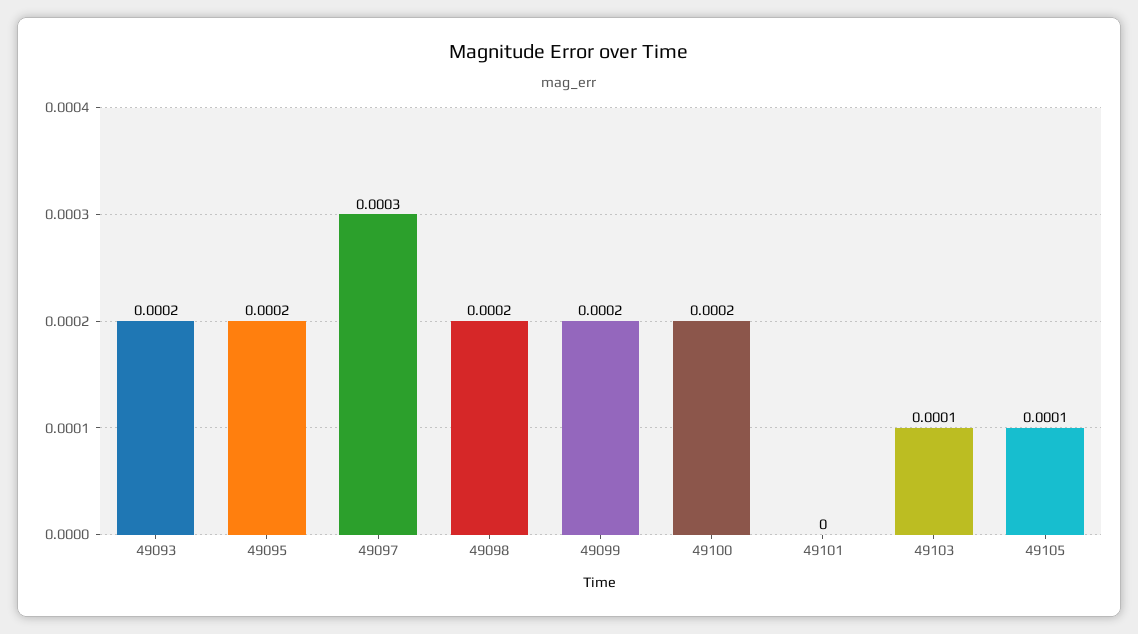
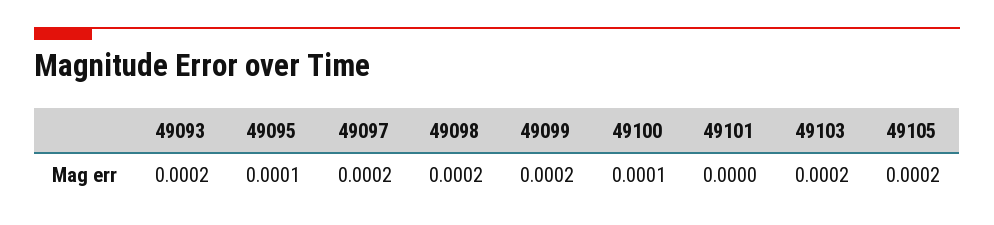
  {
    "49093": 0.0002,
-   "49095": 0.0002,
+   "49095": 0.0001,
-   "49097": 0.0003,
+   "49097": 0.0002,
    "49098": 0.0002,
    "49099": 0.0002,
-   "49100": 0.0002,
+   "49100": 0.0001,
    "49101": 0,
-   "49103": 0.0001,
+   "49103": 0.0002,
-   "49105": 0.0001
+   "49105": 0.0002
  }

